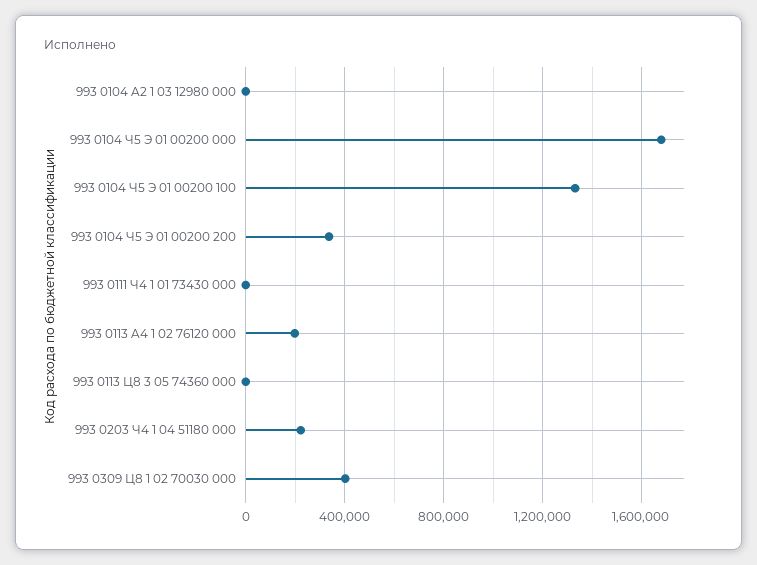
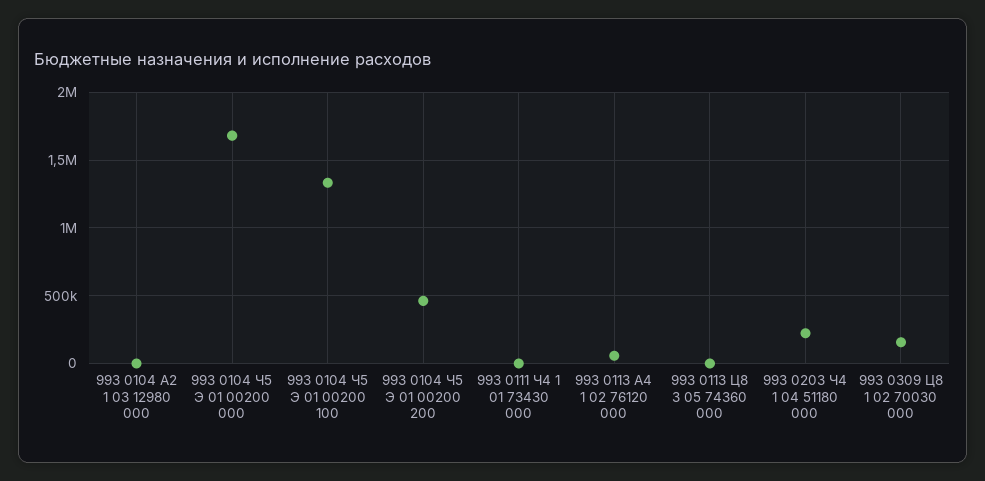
  {
    "993 0104 A2 1 03 12980 000": 0,
    "993 0104 Ч5 Э 01 00200 000": 1700000,
    "993 0104 Ч5 Э 01 00200 100": 1350000,
-   "993 0104 Ч5 Э 01 00200 200": 350000,
+   "993 0104 Ч5 Э 01 00200 200": 450000,
    "993 0111 Ч4 1 01 73430 000": 0,
-   "993 0113 A4 1 02 76120 000": 200000,
+   "993 0113 A4 1 02 76120 000": 50000,
    "993 0113 Ц8 3 05 74360 000": 0,
    "993 0203 Ч4 1 04 51180 000": 200000,
-   "993 0309 Ц8 1 02 70030 000": 400000
+   "993 0309 Ц8 1 02 70030 000": 150000
  }

